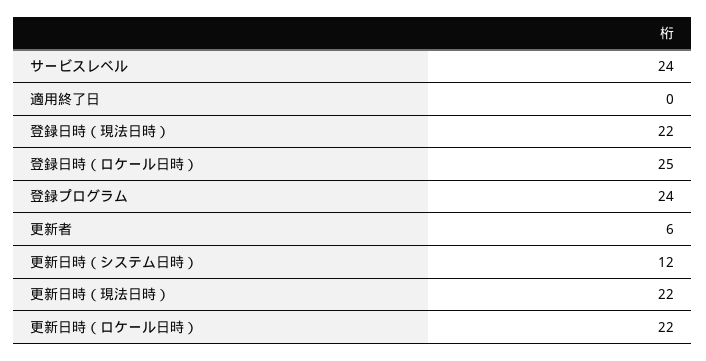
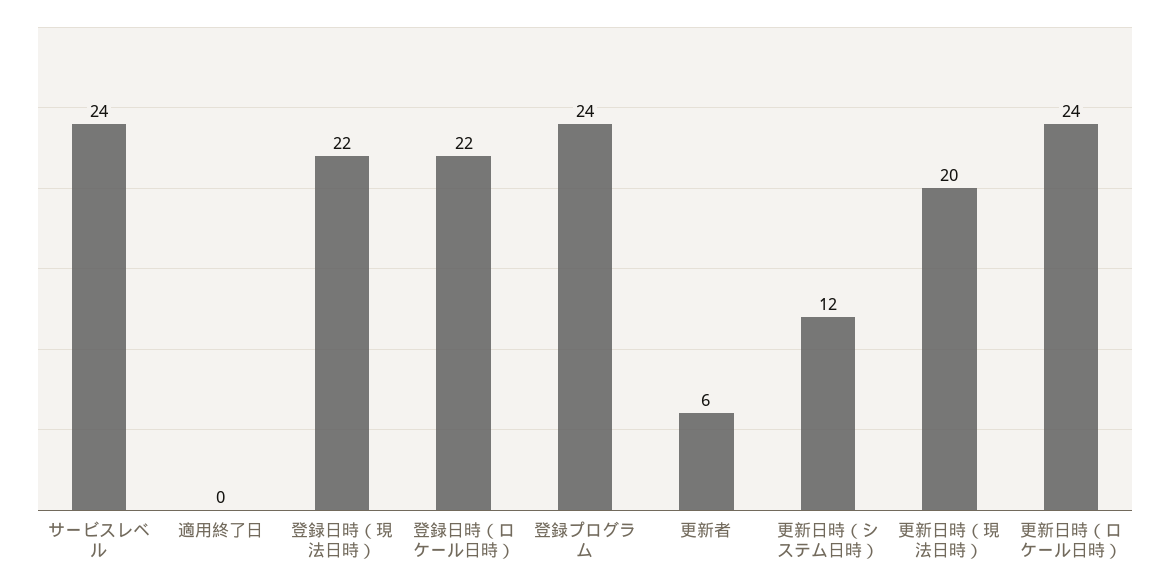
  {
    "サービスレベル": 24,
    "適用終了日": 0,
    "登録日時（現法日時）": 22,
-   "登録日時（ロケール日時）": 25,
+   "登録日時（ロケール日時）": 22,
    "登録プログラム": 24,
    "更新者": 6,
    "更新日時（システム日時）": 12,
-   "更新日時（現法日時）": 22,
+   "更新日時（現法日時）": 20,
-   "更新日時（ロケール日時）": 22
+   "更新日時（ロケール日時）": 24
  }

